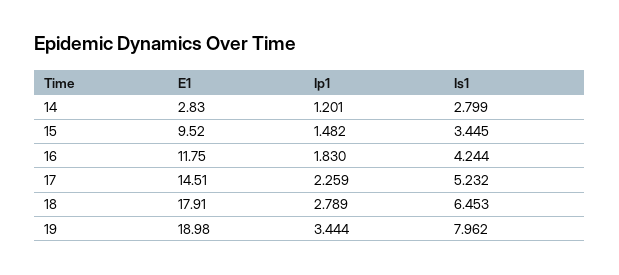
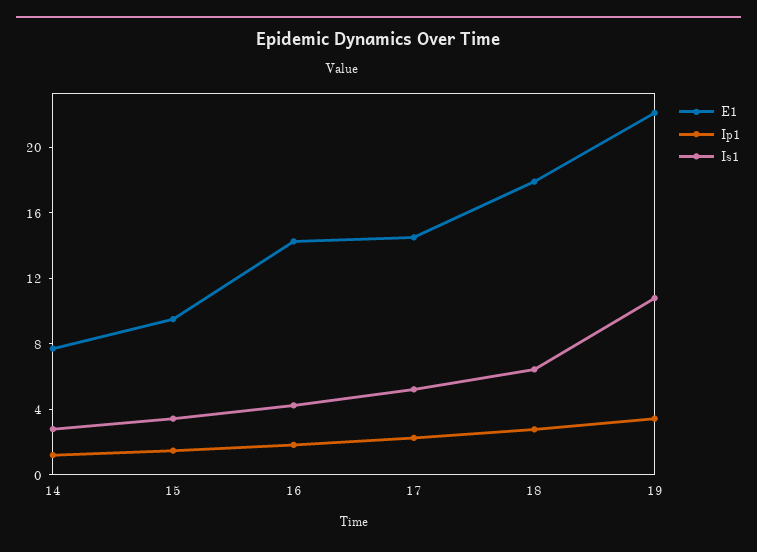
  {
    "E1": {
-     "14": 2.83,
+     "14": 8,
      "15": 9.52,
-     "16": 11.75,
+     "16": 14,
      "17": 14.51,
      "18": 17.91,
-     "19": 18.98
+     "19": 22
    },
    "Ip1": {
      "14": 1.201,
      "15": 1.482,
      "16": 1.83,
      "17": 2.259,
      "18": 2.789,
      "19": 3.444
    },
    "Is1": {
      "14": 2.799,
      "15": 3.445,
      "16": 4.244,
      "17": 5.232,
      "18": 6.453,
-     "19": 7.962
+     "19": 11
    }
  }

